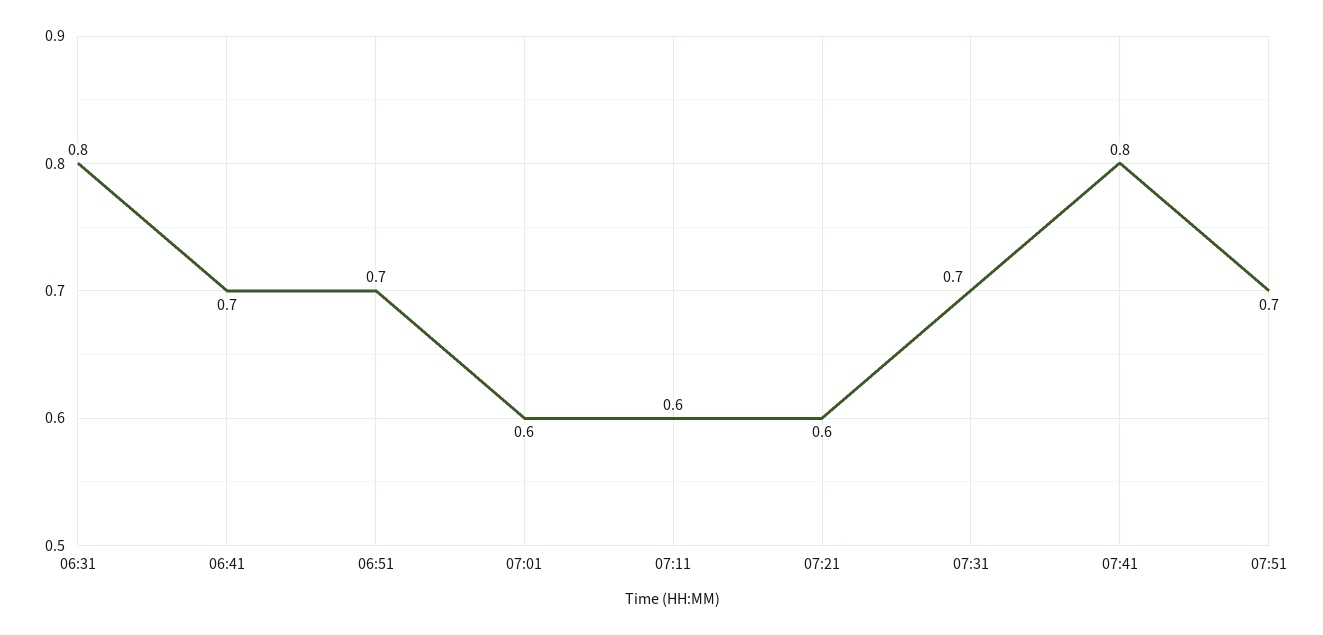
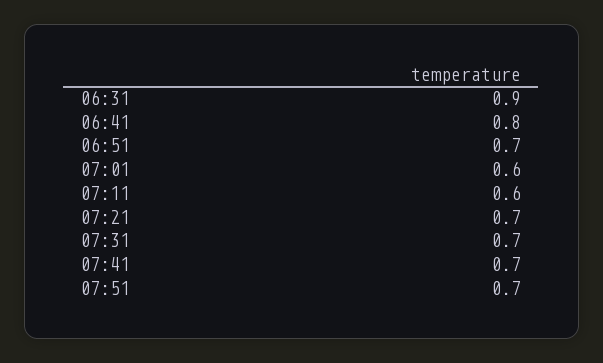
  {
-   "06:31": 0.8,
+   "06:31": 0.9,
-   "06:41": 0.7,
+   "06:41": 0.8,
    "06:51": 0.7,
    "07:01": 0.6,
    "07:11": 0.6,
-   "07:21": 0.6,
+   "07:21": 0.7,
    "07:31": 0.7,
-   "07:41": 0.8,
+   "07:41": 0.7,
    "07:51": 0.7
  }

